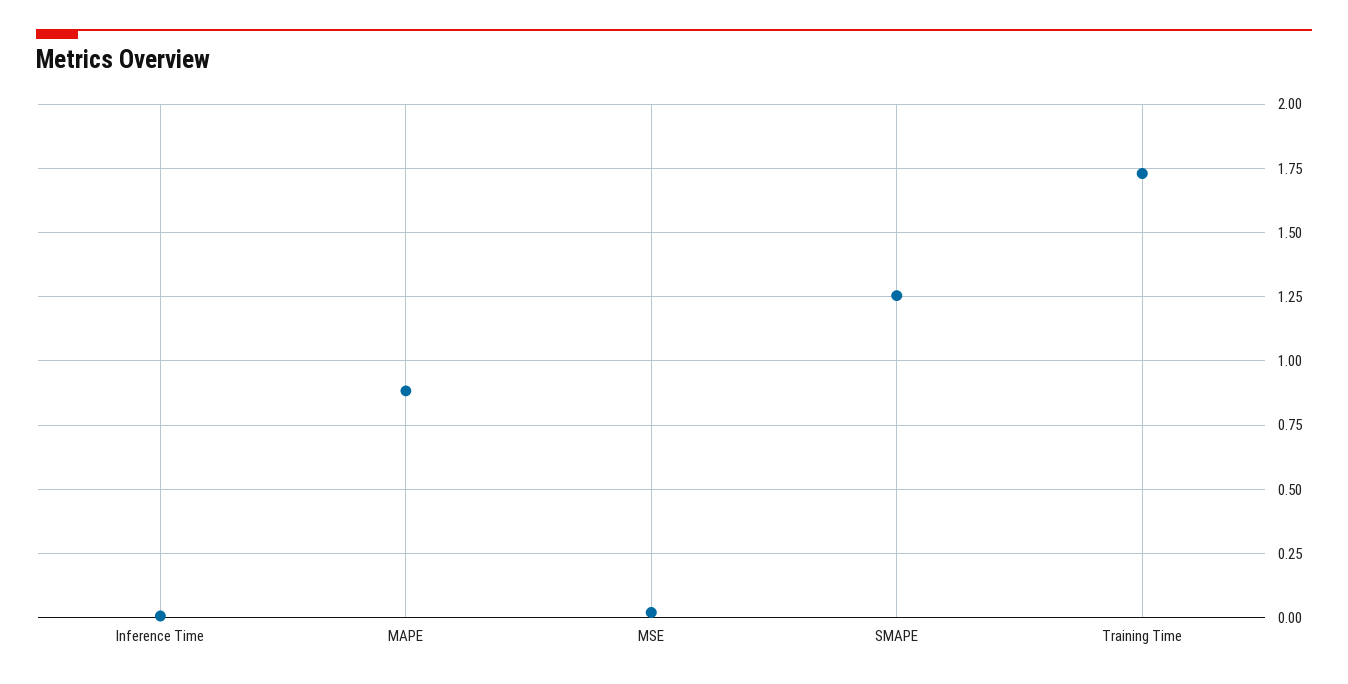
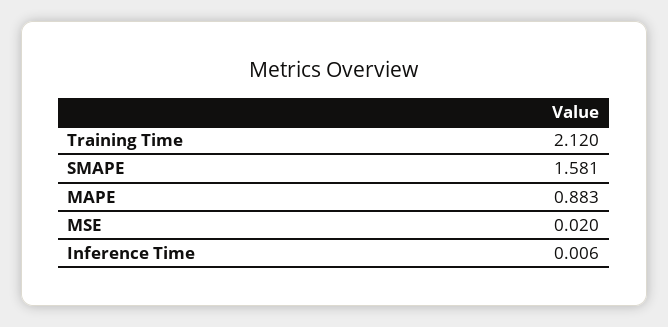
  {
    "Inference Time": 0.006,
    "MAPE": 0.883,
    "MSE": 0.02,
-   "SMAPE": 1.25,
+   "SMAPE": 1.581,
-   "Training Time": 1.725
+   "Training Time": 2.12
  }

